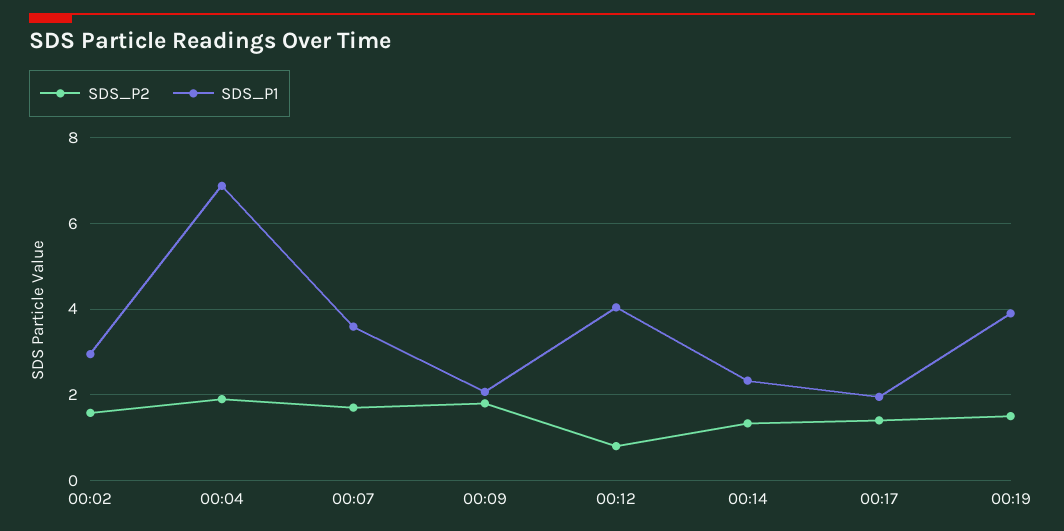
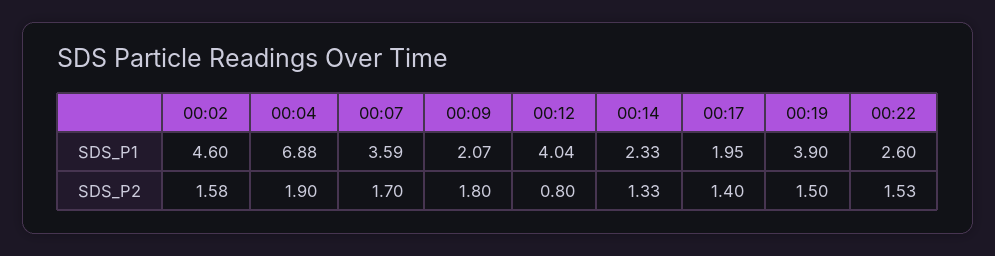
  {
    "SDS_P2": {
      "00:02": 1.58,
      "00:04": 1.9,
      "00:07": 1.7,
      "00:09": 1.8,
      "00:12": 0.8,
      "00:14": 1.33,
      "00:17": 1.4,
-     "00:19": 1.5
+     "00:19": 1.5,
+     "00:22": 1.53
    },
    "SDS_P1": {
-     "00:02": 3,
+     "00:02": 4.6,
      "00:04": 6.88,
      "00:07": 3.59,
      "00:09": 2.07,
      "00:12": 4.04,
      "00:14": 2.33,
      "00:17": 1.95,
-     "00:19": 3.9
+     "00:19": 3.9,
+     "00:22": 2.6
    }
  }

